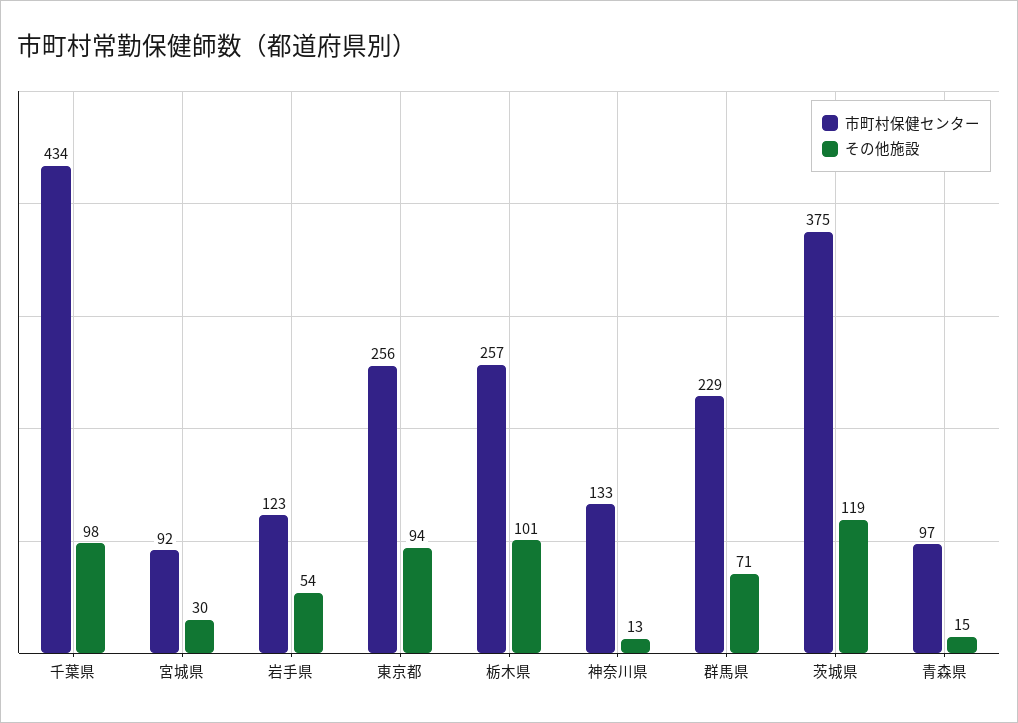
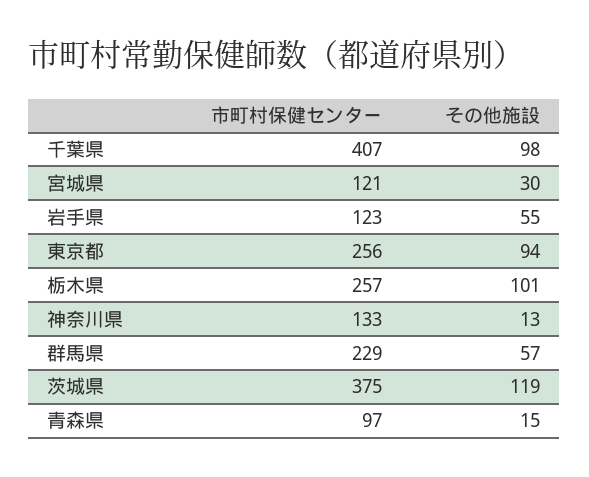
  {
    "市町村保健センター": {
-     "千葉県": 434,
+     "千葉県": 407,
-     "宮城県": 92,
+     "宮城県": 121,
      "岩手県": 123,
      "東京都": 256,
      "栃木県": 257,
      "神奈川県": 133,
      "群馬県": 229,
      "茨城県": 375,
      "青森県": 97
    },
    "その他施設": {
      "千葉県": 98,
      "宮城県": 30,
-     "岩手県": 54,
+     "岩手県": 55,
      "東京都": 94,
      "栃木県": 101,
      "神奈川県": 13,
-     "群馬県": 71,
+     "群馬県": 57,
      "茨城県": 119,
      "青森県": 15
    }
  }

